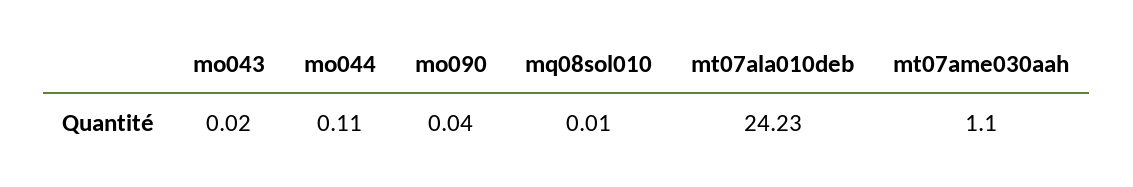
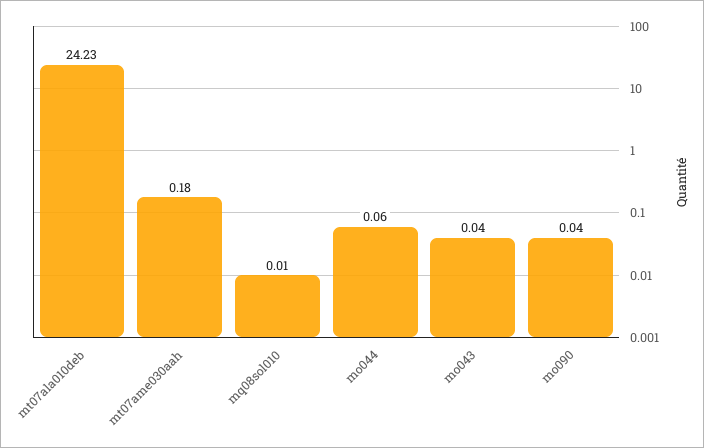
  {
-   "mo043": 0.02,
+   "mo043": 0.04,
-   "mo044": 0.11,
+   "mo044": 0.06,
    "mo090": 0.04,
    "mq08sol010": 0.01,
    "mt07ala010deb": 24.23,
-   "mt07ame030aah": 1.1
+   "mt07ame030aah": 0.18
  }

